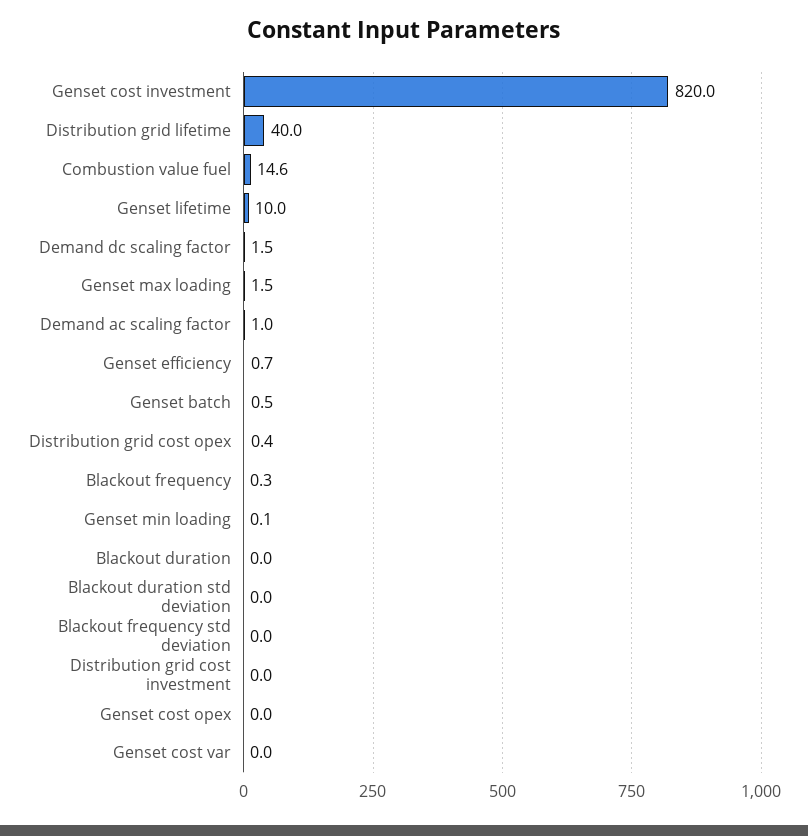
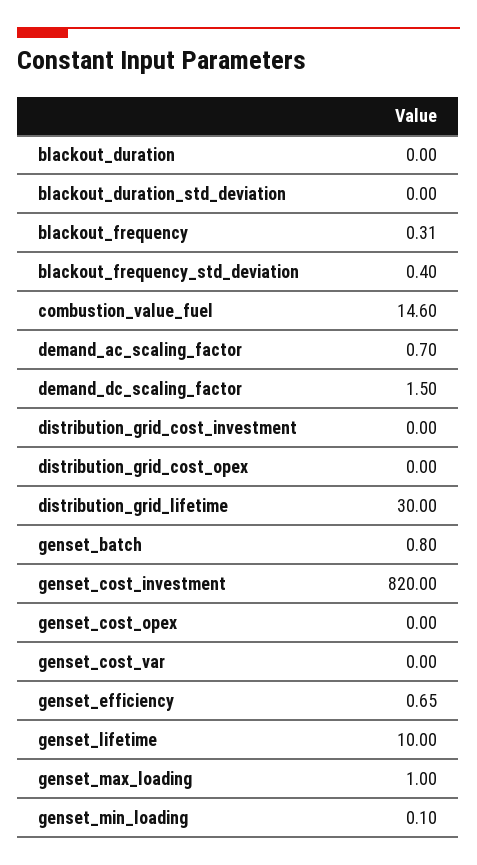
  {
    "Genset cost investment": 820,
-   "Distribution grid lifetime": 40,
+   "Distribution grid lifetime": 30,
    "Combustion value fuel": 14.6,
    "Genset lifetime": 10,
    "Demand dc scaling factor": 1.5,
-   "Genset max loading": 1.5,
+   "Genset max loading": 1,
-   "Demand ac scaling factor": 1,
+   "Demand ac scaling factor": 0.7,
    "Genset efficiency": 0.65,
-   "Genset batch": 0.5,
+   "Genset batch": 0.8,
-   "Distribution grid cost opex": 0.4,
+   "Distribution grid cost opex": 0,
    "Blackout frequency": 0.31,
    "Genset min loading": 0.1,
    "Blackout duration": 0,
    "Blackout duration std deviation": 0,
-   "Blackout frequency std deviation": 0,
+   "Blackout frequency std deviation": 0.4,
    "Distribution grid cost investment": 0,
    "Genset cost opex": 0,
    "Genset cost var": 0
  }

